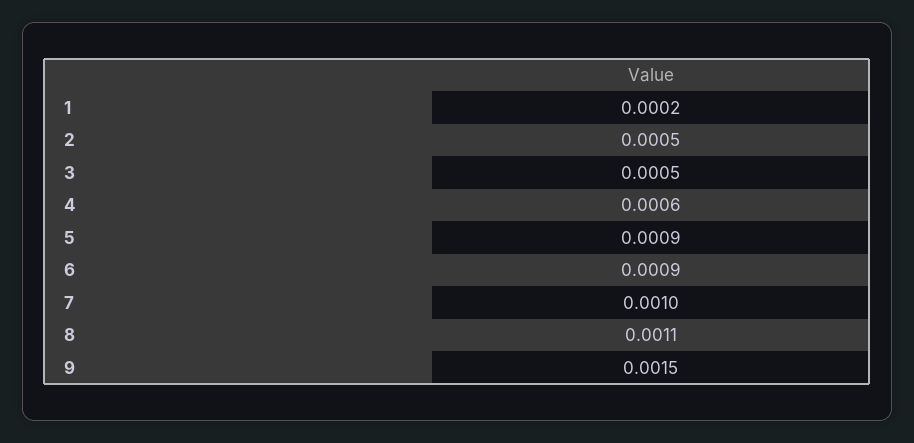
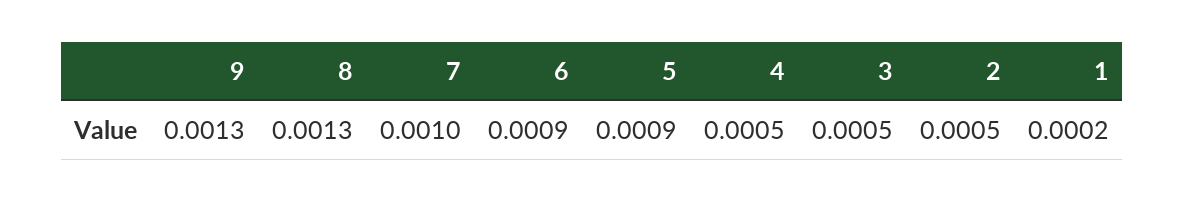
  {
    "1": 0.0002,
    "2": 0.0005,
    "3": 0.0005,
-   "4": 0.0006,
+   "4": 0.0005,
    "5": 0.0009,
    "6": 0.0009,
    "7": 0.001,
-   "8": 0.0011,
+   "8": 0.0013,
-   "9": 0.0015
+   "9": 0.0013
  }

